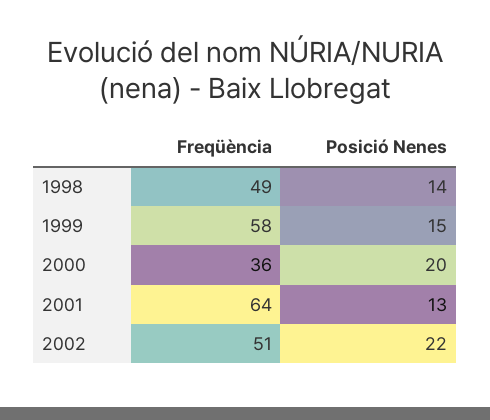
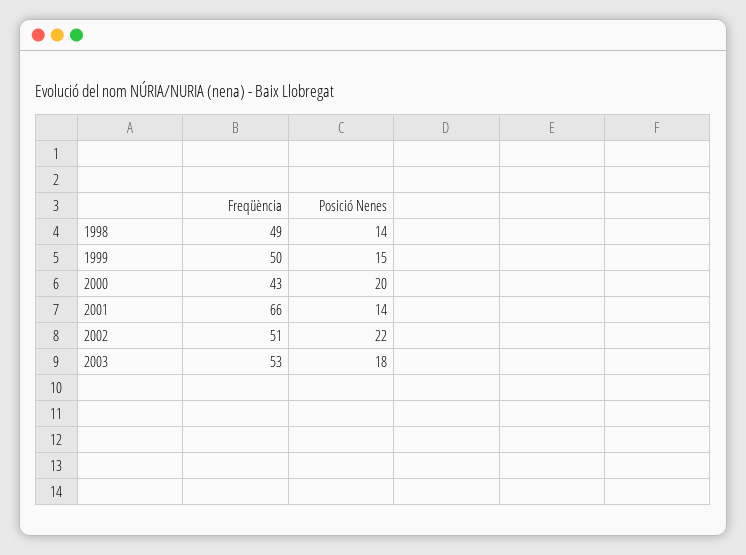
  {
    "Freqüència": {
      "1998": 49,
-     "1999": 58,
+     "1999": 50,
-     "2000": 36,
+     "2000": 43,
-     "2001": 64,
+     "2001": 66,
-     "2002": 51
+     "2002": 51,
+     "2003": 53
    },
    "Posició Nenes": {
      "1998": 14,
      "1999": 15,
      "2000": 20,
-     "2001": 13,
+     "2001": 14,
-     "2002": 22
+     "2002": 22,
+     "2003": 18
    }
  }

